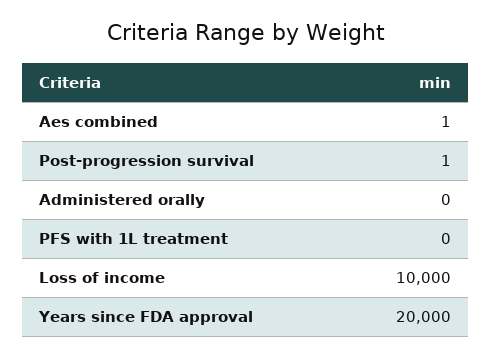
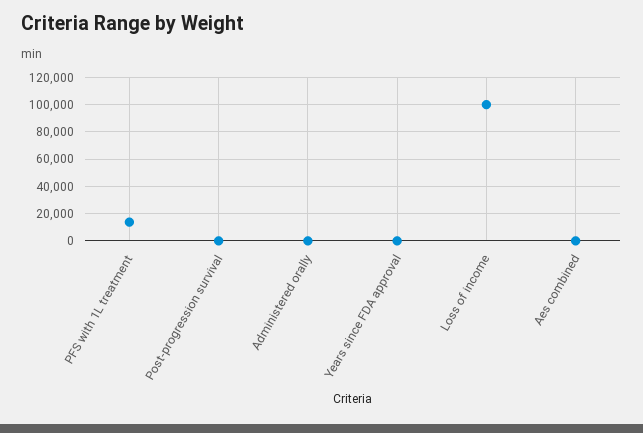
  {
    "Aes combined": 1,
    "Post-progression survival": 1,
    "Administered orally": 0,
-   "PFS with 1L treatment": 0,
+   "PFS with 1L treatment": 15000,
-   "Loss of income": 10000,
+   "Loss of income": 100000,
-   "Years since FDA approval": 20000
+   "Years since FDA approval": 0
  }

